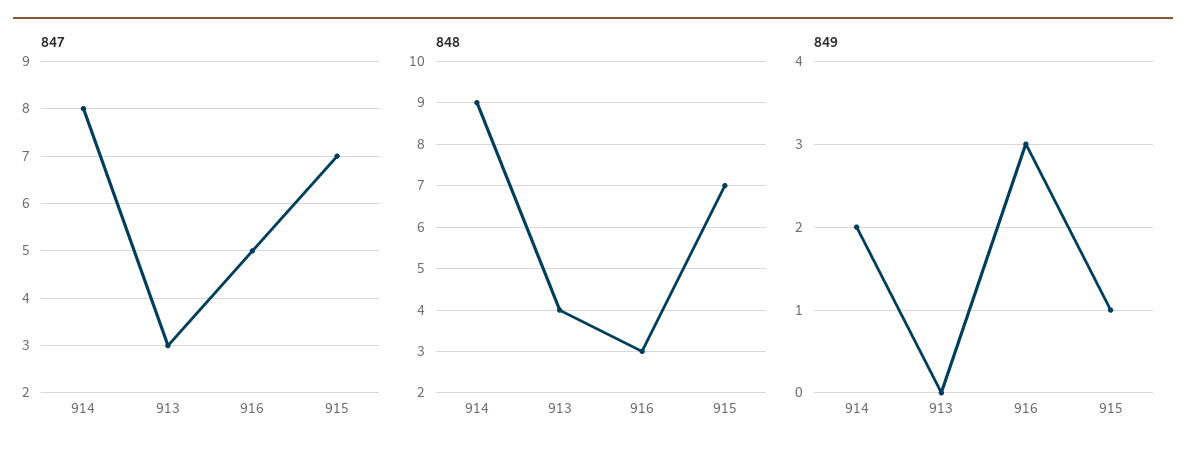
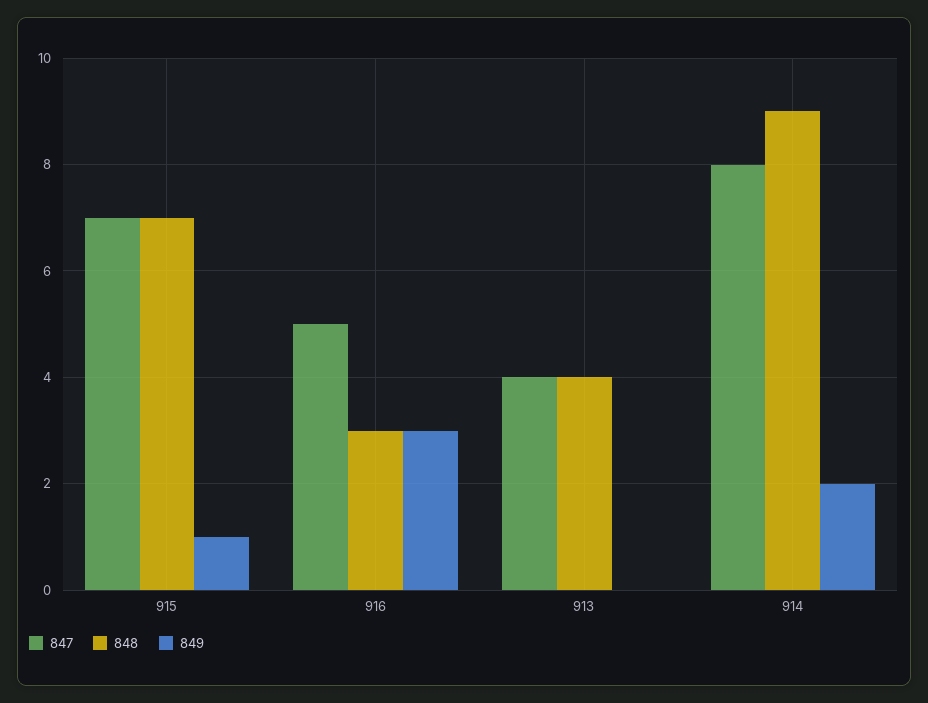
  {
    "847": {
      "914": 8,
-     "913": 3,
+     "913": 4,
      "916": 5,
      "915": 7
    },
    "848": {
      "914": 9,
      "913": 4,
      "916": 3,
      "915": 7
    },
    "849": {
      "914": 2,
      "913": 0,
      "916": 3,
      "915": 1
    }
  }

